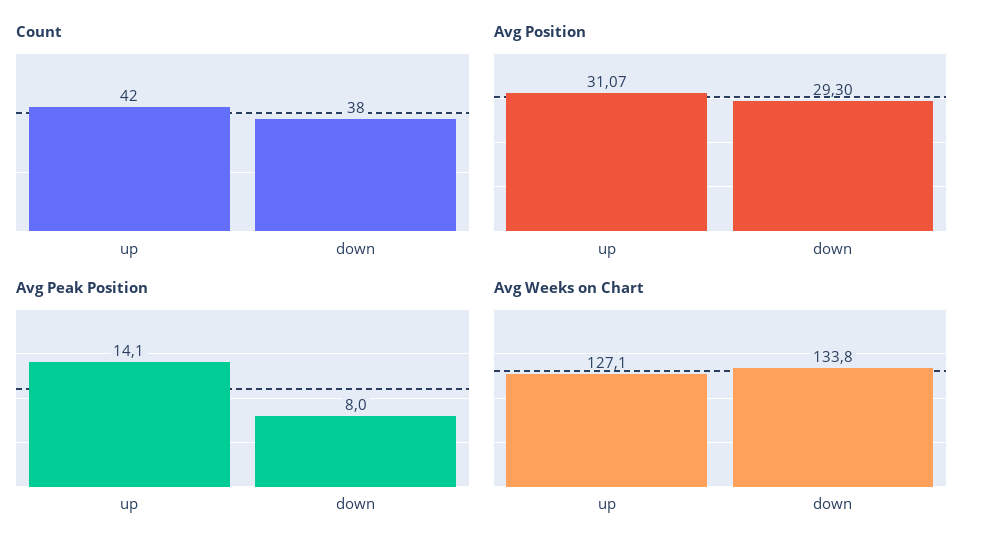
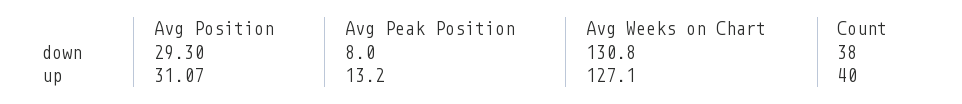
  {
    "Count": {
-     "up": 42,
+     "up": 40,
      "down": 38
    },
    "Avg Position": {
      "up": 31.07,
      "down": 29.3
    },
    "Avg Peak Position": {
-     "up": 14.1,
+     "up": 13.2,
      "down": 8
    },
    "Avg Weeks on Chart": {
      "up": 127.1,
-     "down": 133.8
+     "down": 130.8
    }
  }

